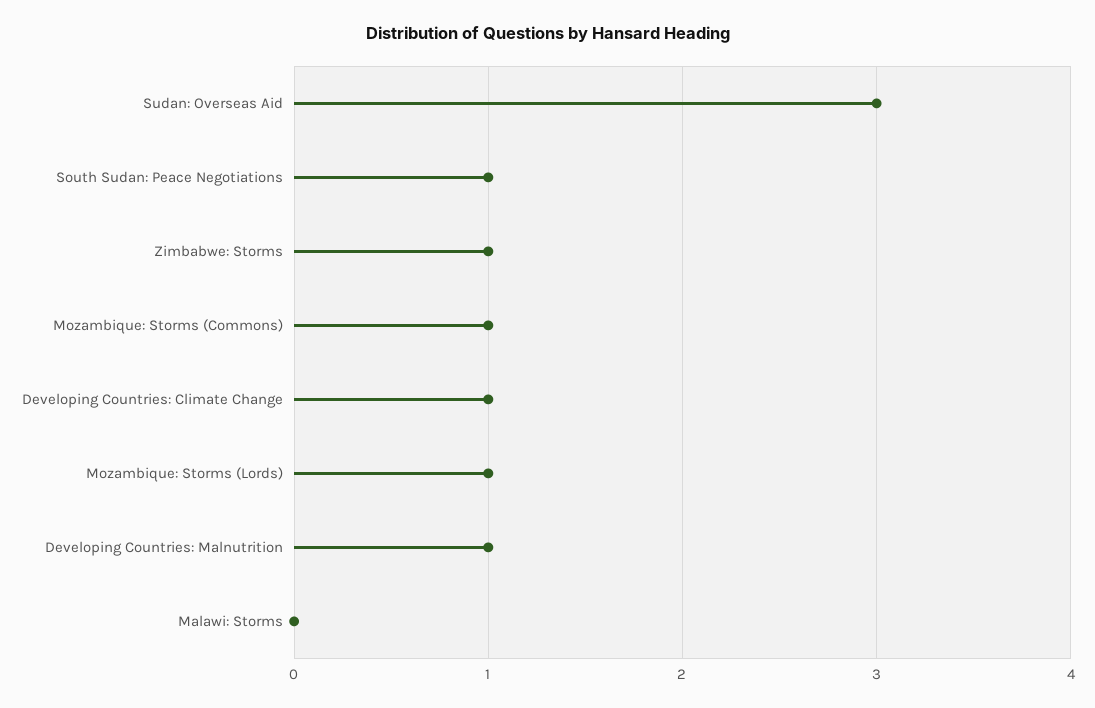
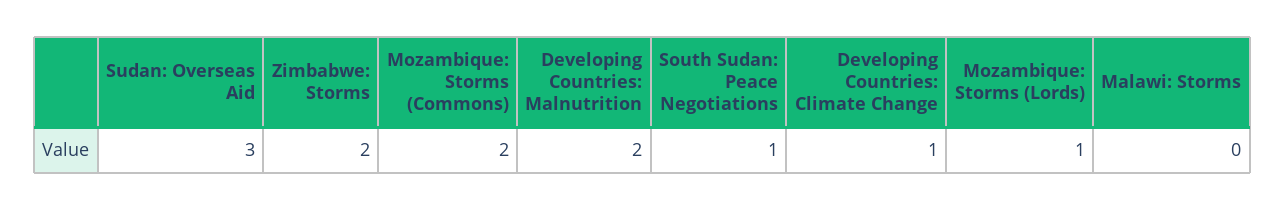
  {
    "Sudan: Overseas Aid": 3,
    "South Sudan: Peace Negotiations": 1,
-   "Zimbabwe: Storms": 1,
+   "Zimbabwe: Storms": 2,
-   "Mozambique: Storms (Commons)": 1,
+   "Mozambique: Storms (Commons)": 2,
    "Developing Countries: Climate Change": 1,
    "Mozambique: Storms (Lords)": 1,
-   "Developing Countries: Malnutrition": 1,
+   "Developing Countries: Malnutrition": 2,
    "Malawi: Storms": 0
  }

